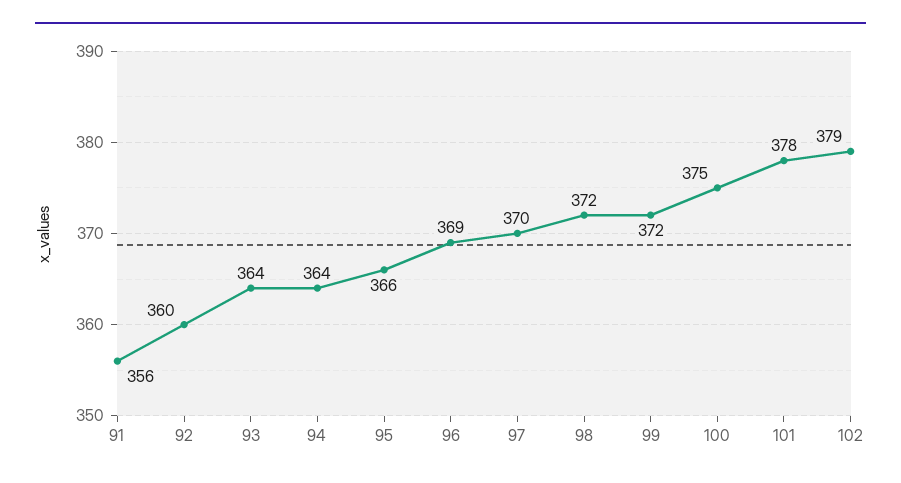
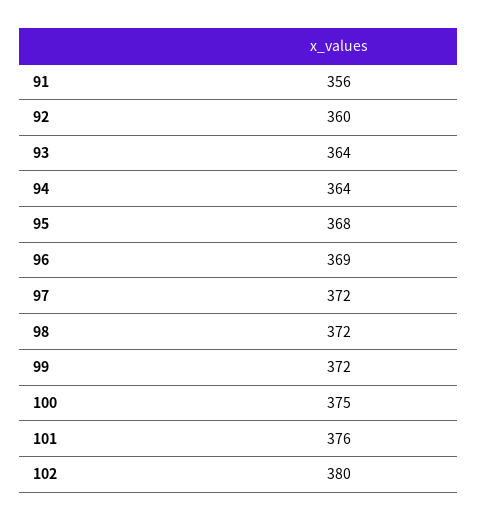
  {
    "91": 356,
    "92": 360,
    "93": 364,
    "94": 364,
-   "95": 366,
+   "95": 368,
    "96": 369,
-   "97": 370,
+   "97": 372,
    "98": 372,
    "99": 372,
    "100": 375,
-   "101": 378,
+   "101": 376,
-   "102": 379
+   "102": 380
  }

